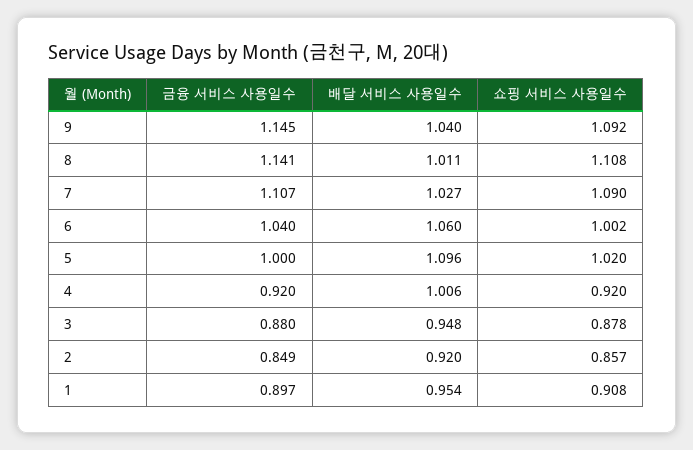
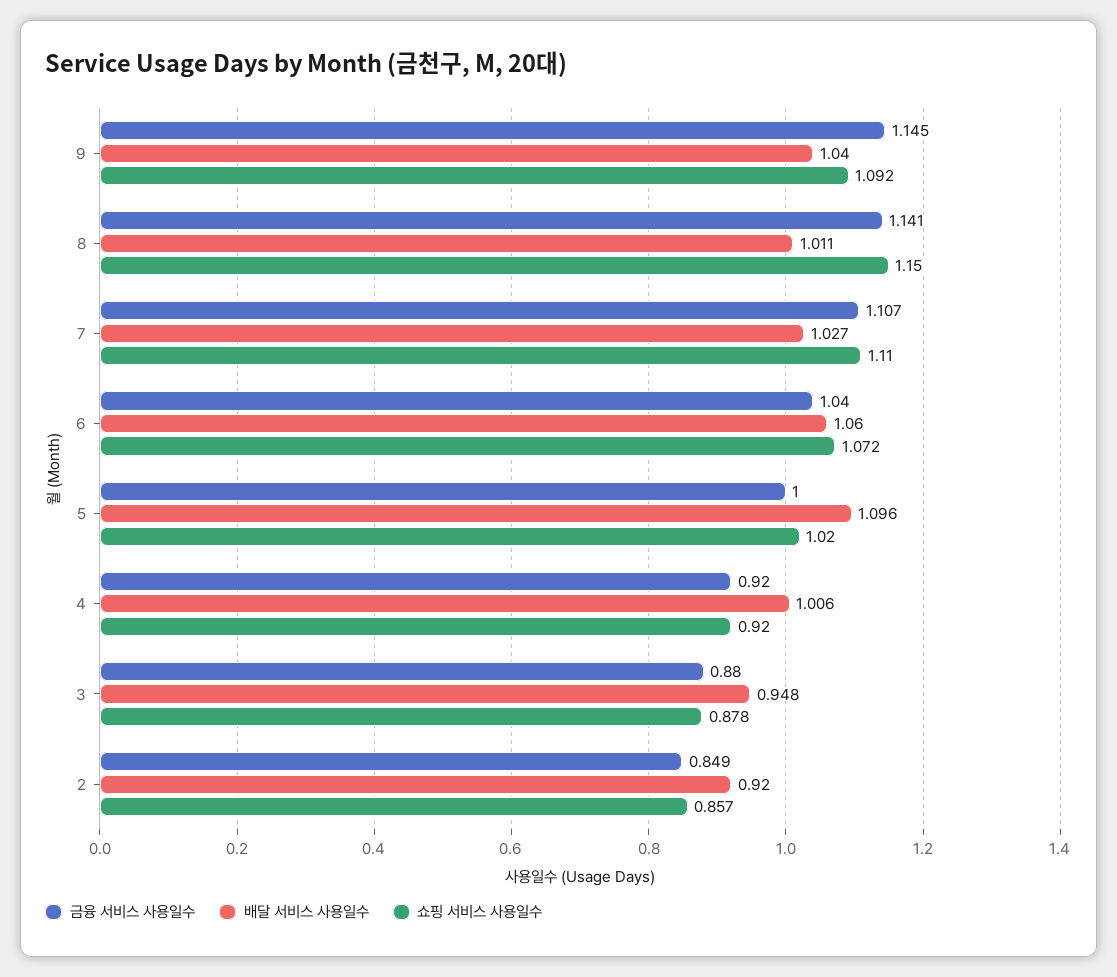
  {
    "금융 서비스 사용일수": {
      "9": 1.145,
      "8": 1.141,
      "7": 1.107,
      "6": 1.04,
      "5": 1,
      "4": 0.92,
      "3": 0.88,
-     "2": 0.849,
+     "2": 0.849
-     "1": 0.897
    },
    "배달 서비스 사용일수": {
      "9": 1.04,
      "8": 1.011,
      "7": 1.027,
      "6": 1.06,
      "5": 1.096,
      "4": 1.006,
      "3": 0.948,
-     "2": 0.92,
+     "2": 0.92
-     "1": 0.954
    },
    "쇼핑 서비스 사용일수": {
      "9": 1.092,
-     "8": 1.108,
+     "8": 1.15,
-     "7": 1.09,
+     "7": 1.11,
-     "6": 1.002,
+     "6": 1.072,
      "5": 1.02,
      "4": 0.92,
      "3": 0.878,
-     "2": 0.857,
+     "2": 0.857
-     "1": 0.908
    }
  }

